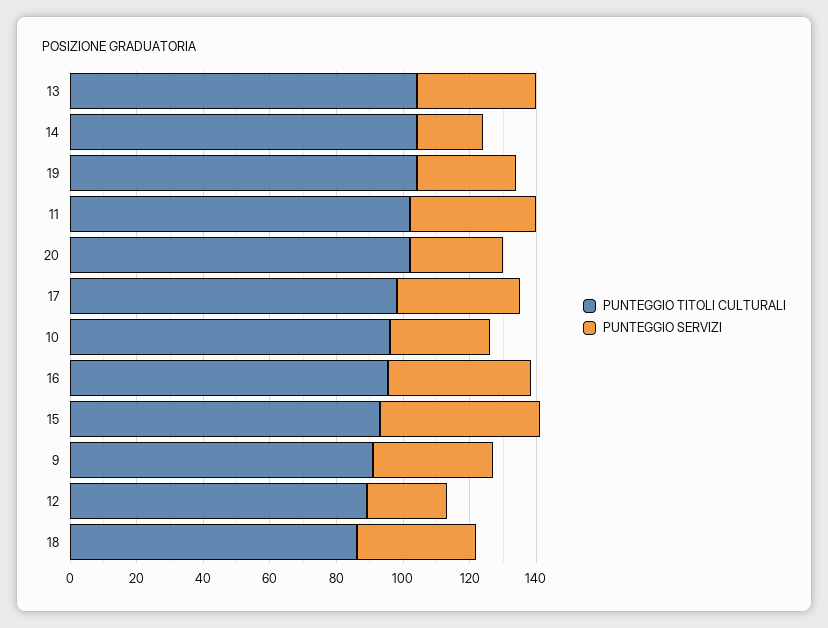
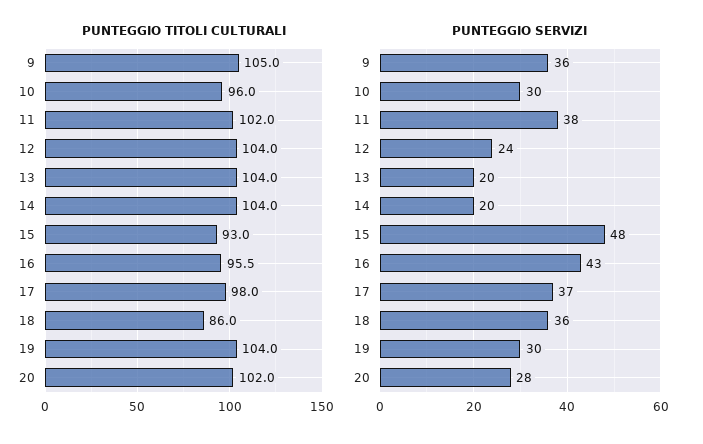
  {
    "PUNTEGGIO TITOLI CULTURALI": {
      "13": 104,
      "14": 104,
      "19": 104,
      "11": 102,
      "20": 102,
      "17": 98,
      "10": 96,
      "16": 95.5,
      "15": 93,
-     "9": 90,
+     "9": 105,
-     "12": 90,
+     "12": 104,
      "18": 86
    },
    "PUNTEGGIO SERVIZI": {
-     "13": 35,
+     "13": 20,
      "14": 20,
      "19": 30,
      "11": 38,
      "20": 28,
      "17": 37,
      "10": 30,
      "16": 43,
      "15": 48,
      "9": 36,
      "12": 24,
      "18": 36
    }
  }

